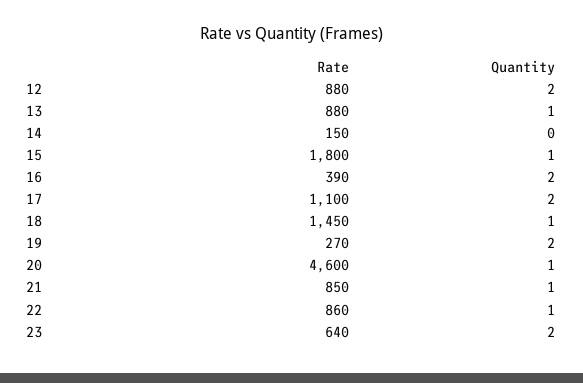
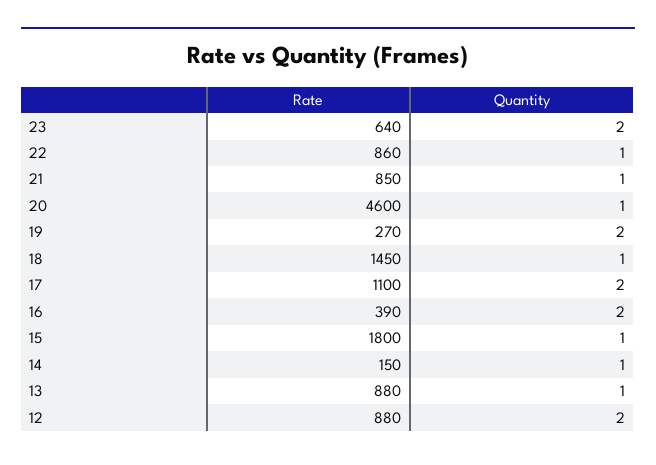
  {
    "Rate": {
      "12": 880,
      "13": 880,
      "14": 150,
      "15": 1800,
      "16": 390,
      "17": 1100,
      "18": 1450,
      "19": 270,
      "20": 4600,
      "21": 850,
      "22": 860,
      "23": 640
    },
    "Quantity": {
      "12": 2,
      "13": 1,
-     "14": 0,
+     "14": 1,
      "15": 1,
      "16": 2,
      "17": 2,
      "18": 1,
      "19": 2,
      "20": 1,
      "21": 1,
      "22": 1,
      "23": 2
    }
  }

